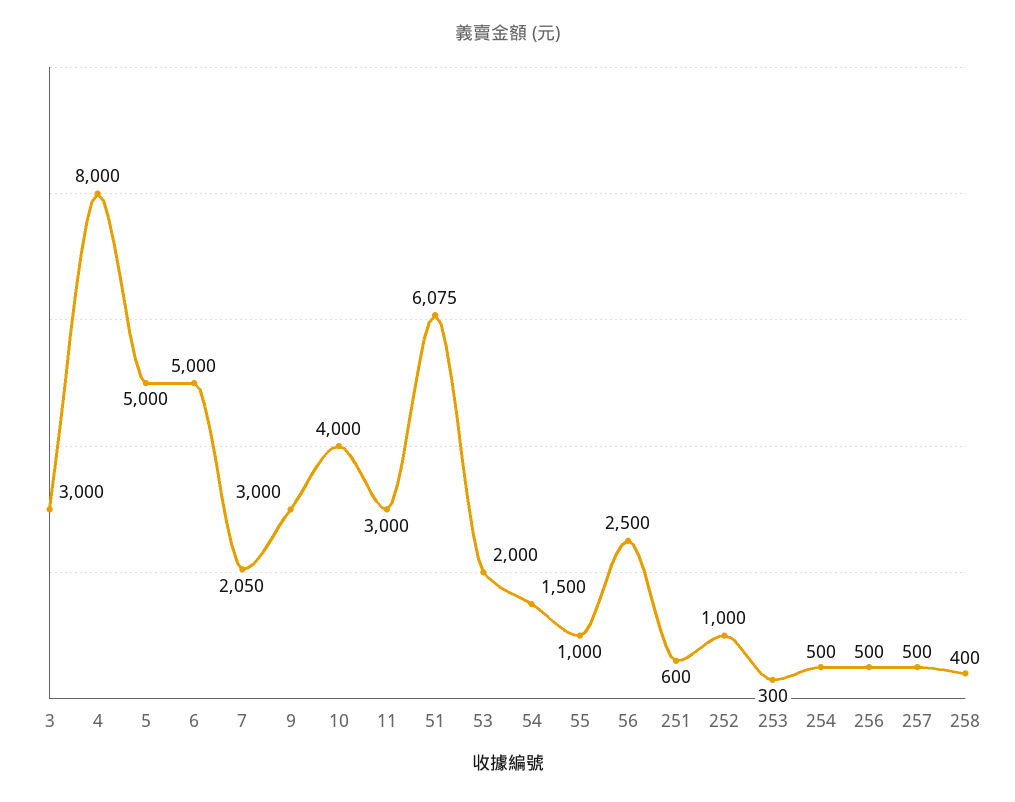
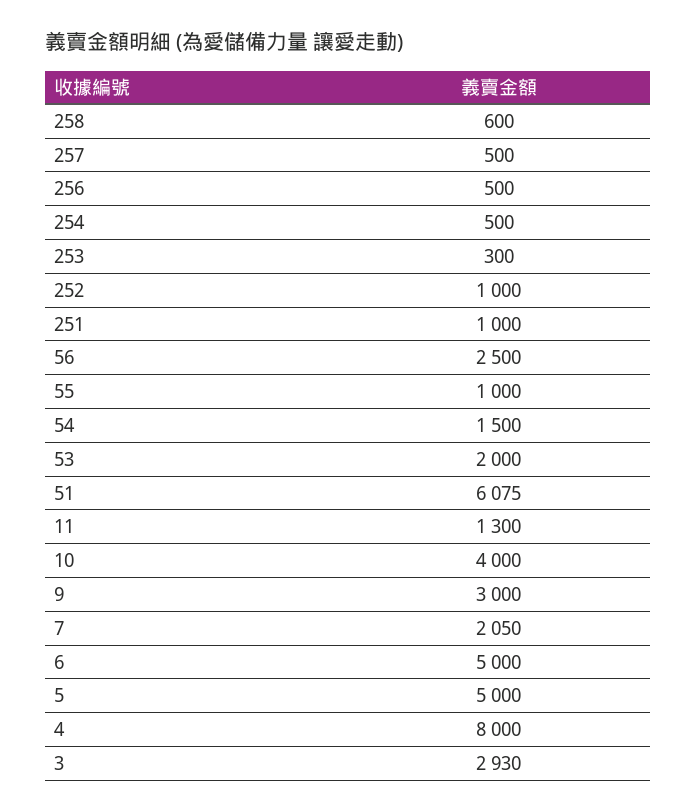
  {
-   "3": 3000,
+   "3": 2930,
    "4": 8000,
    "5": 5000,
    "6": 5000,
    "7": 2050,
    "9": 3000,
    "10": 4000,
-   "11": 3000,
+   "11": 1300,
    "51": 6075,
    "53": 2000,
    "54": 1500,
    "55": 1000,
    "56": 2500,
-   "251": 600,
+   "251": 1000,
    "252": 1000,
    "253": 300,
    "254": 500,
    "256": 500,
    "257": 500,
-   "258": 400
+   "258": 600
  }

